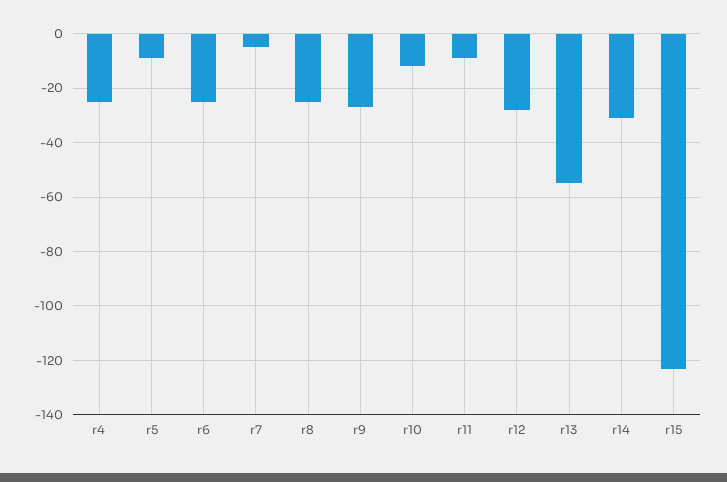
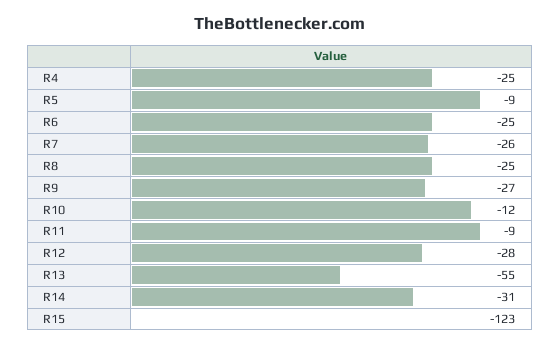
  {
    "r4": -25,
    "r5": -9,
    "r6": -25,
-   "r7": -5,
+   "r7": -26,
    "r8": -25,
    "r9": -27,
    "r10": -12,
    "r11": -9,
    "r12": -28,
    "r13": -55,
    "r14": -31,
    "r15": -123
  }

